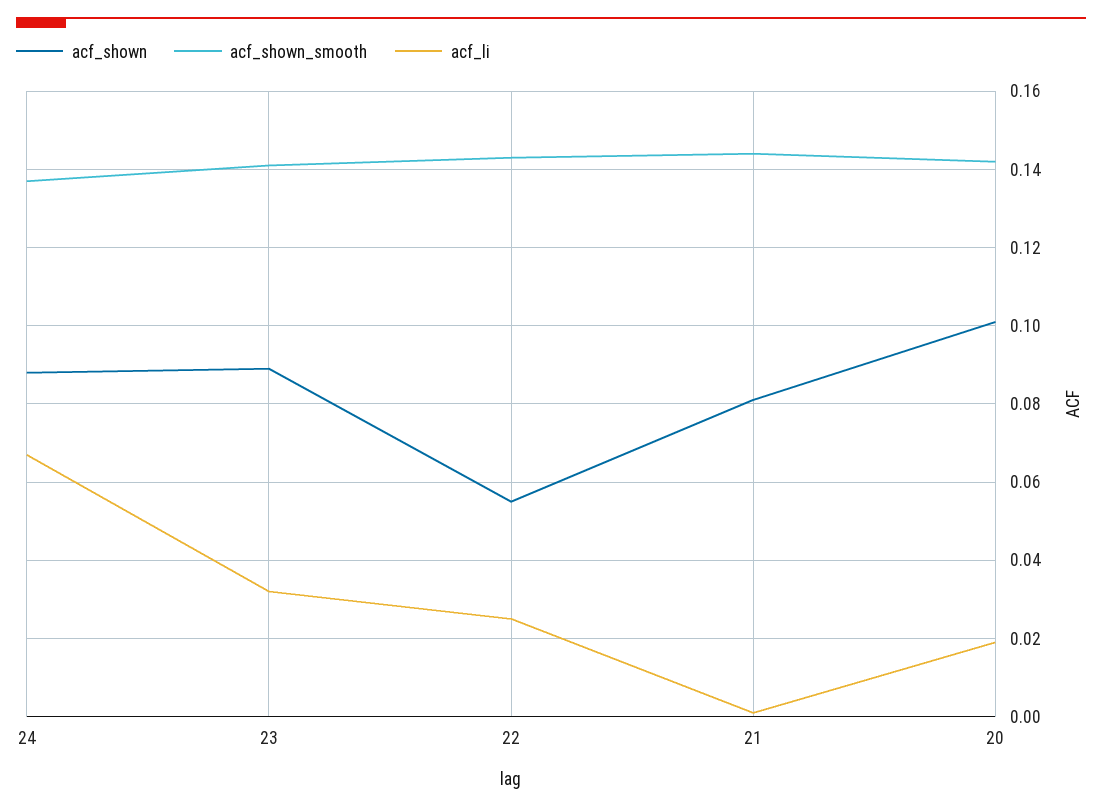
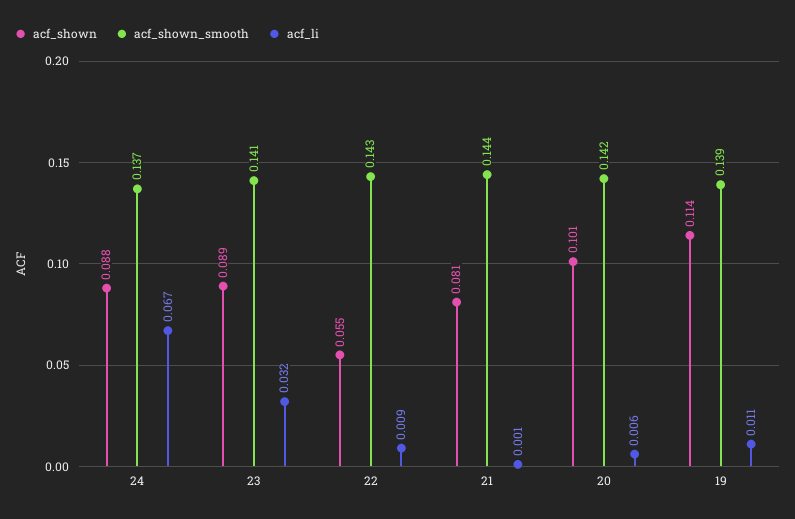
  {
    "acf_shown": {
      "24": 0.088,
      "23": 0.089,
      "22": 0.055,
      "21": 0.081,
-     "20": 0.101
+     "20": 0.101,
+     "19": 0.114
    },
    "acf_shown_smooth": {
      "24": 0.137,
      "23": 0.141,
      "22": 0.143,
      "21": 0.144,
-     "20": 0.142
+     "20": 0.142,
+     "19": 0.139
    },
    "acf_li": {
      "24": 0.067,
      "23": 0.032,
-     "22": 0.025,
+     "22": 0.009,
      "21": 0.001,
-     "20": 0.02
+     "20": 0.006,
+     "19": 0.011
    }
  }

